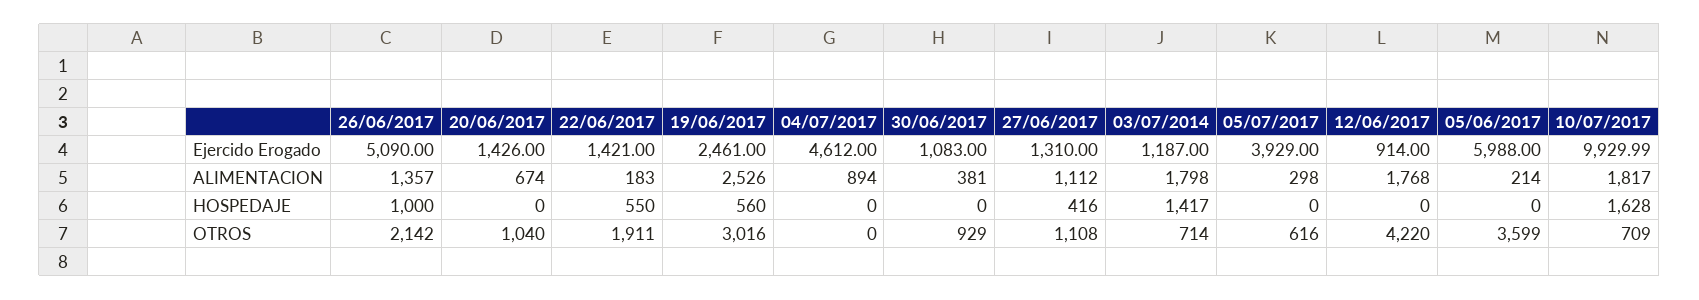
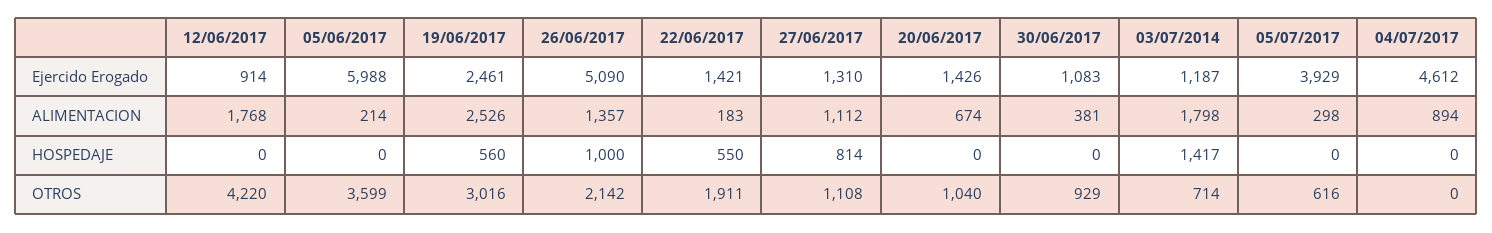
  {
    "26/06/2017": {
      "Ejercido Erogado": 5090,
      "ALIMENTACION": 1357,
      "HOSPEDAJE": 1000,
      "OTROS": 2142
    },
    "20/06/2017": {
      "Ejercido Erogado": 1426,
      "ALIMENTACION": 674,
      "HOSPEDAJE": 0,
      "OTROS": 1040
    },
    "22/06/2017": {
      "Ejercido Erogado": 1421,
      "ALIMENTACION": 183,
      "HOSPEDAJE": 550,
      "OTROS": 1911
    },
    "19/06/2017": {
      "Ejercido Erogado": 2461,
      "ALIMENTACION": 2526,
      "HOSPEDAJE": 560,
      "OTROS": 3016
    },
    "04/07/2017": {
      "Ejercido Erogado": 4612,
      "ALIMENTACION": 894,
      "HOSPEDAJE": 0,
      "OTROS": 0
    },
    "30/06/2017": {
      "Ejercido Erogado": 1083,
      "ALIMENTACION": 381,
      "HOSPEDAJE": 0,
      "OTROS": 929
    },
    "27/06/2017": {
      "Ejercido Erogado": 1310,
      "ALIMENTACION": 1112,
-     "HOSPEDAJE": 416,
+     "HOSPEDAJE": 814,
      "OTROS": 1108
    },
    "03/07/2014": {
      "Ejercido Erogado": 1187,
      "ALIMENTACION": 1798,
      "HOSPEDAJE": 1417,
      "OTROS": 714
    },
    "05/07/2017": {
      "Ejercido Erogado": 3929,
      "ALIMENTACION": 298,
      "HOSPEDAJE": 0,
      "OTROS": 616
    },
    "12/06/2017": {
      "Ejercido Erogado": 914,
      "ALIMENTACION": 1768,
      "HOSPEDAJE": 0,
      "OTROS": 4220
    },
    "05/06/2017": {
      "Ejercido Erogado": 5988,
      "ALIMENTACION": 214,
      "HOSPEDAJE": 0,
      "OTROS": 3599
-   },
+   }
-   "10/07/2017": {
-     "Ejercido Erogado": 9929.99,
-     "ALIMENTACION": 1817,
-     "HOSPEDAJE": 1628,
-     "OTROS": 709
-   }
  }

